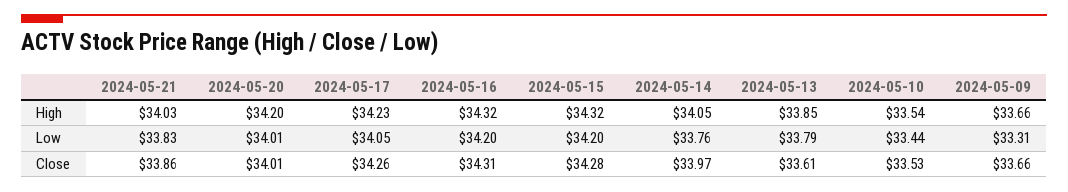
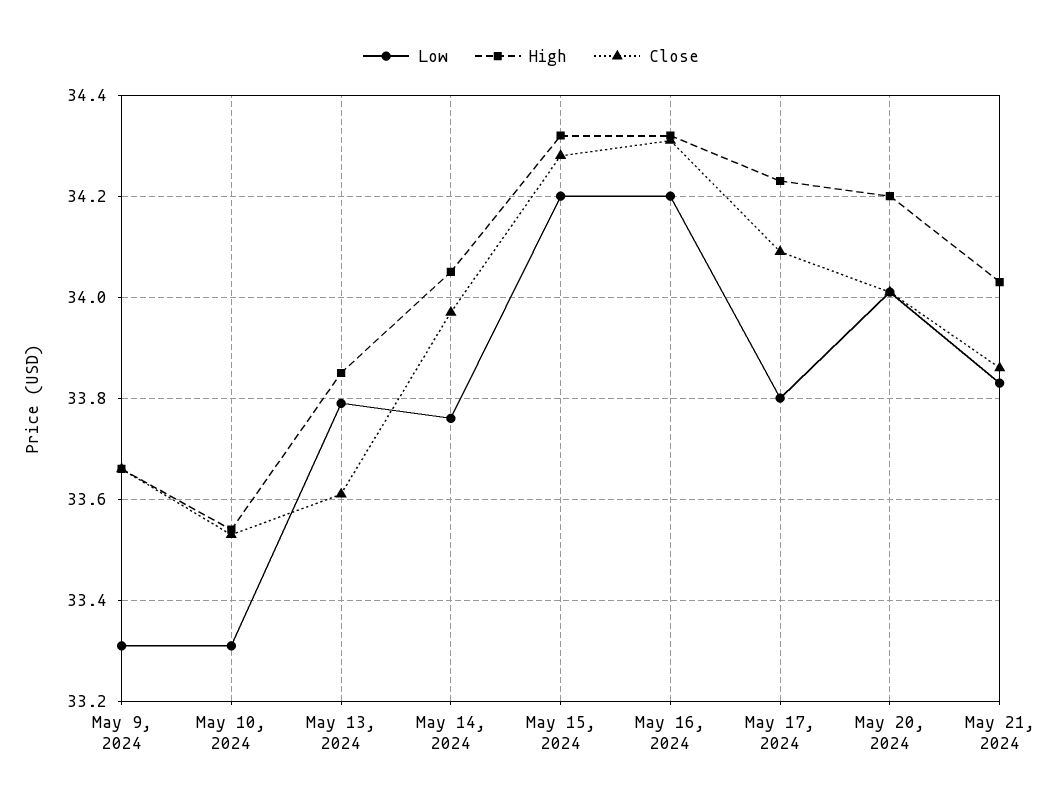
  {
    "High": {
      "2024-05-21": 34.03,
      "2024-05-20": 34.2,
      "2024-05-17": 34.23,
      "2024-05-16": 34.32,
      "2024-05-15": 34.32,
      "2024-05-14": 34.05,
      "2024-05-13": 33.85,
      "2024-05-10": 33.54,
      "2024-05-09": 33.66
    },
    "Low": {
      "2024-05-21": 33.83,
      "2024-05-20": 34.01,
-     "2024-05-17": 34.05,
+     "2024-05-17": 33.8,
      "2024-05-16": 34.2,
      "2024-05-15": 34.2,
      "2024-05-14": 33.76,
      "2024-05-13": 33.79,
-     "2024-05-10": 33.44,
+     "2024-05-10": 33.3,
      "2024-05-09": 33.31
    },
    "Close": {
      "2024-05-21": 33.86,
      "2024-05-20": 34.01,
-     "2024-05-17": 34.26,
+     "2024-05-17": 34.1,
      "2024-05-16": 34.31,
      "2024-05-15": 34.28,
      "2024-05-14": 33.97,
      "2024-05-13": 33.61,
      "2024-05-10": 33.53,
      "2024-05-09": 33.66
    }
  }

